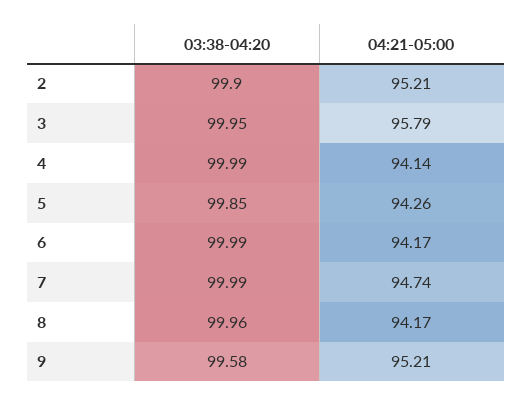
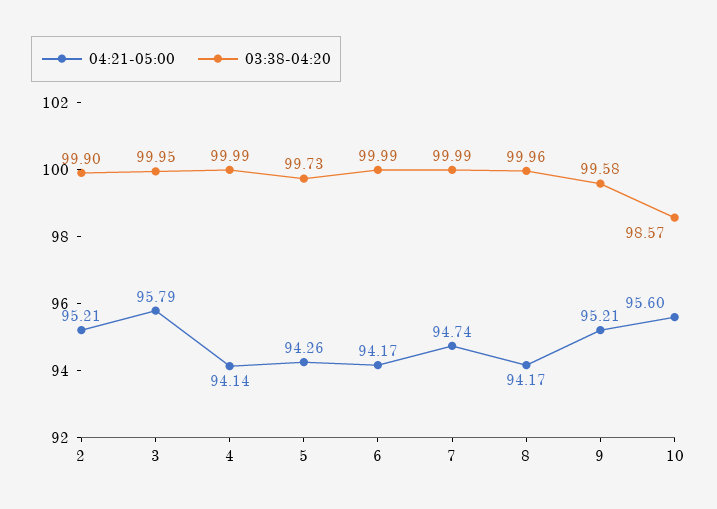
  {
    "03:38-04:20": {
      "2": 99.9,
      "3": 99.95,
      "4": 99.99,
-     "5": 99.85,
+     "5": 99.73,
      "6": 99.99,
      "7": 99.99,
      "8": 99.96,
-     "9": 99.58
+     "9": 99.58,
+     "10": 98.57
    },
    "04:21-05:00": {
      "2": 95.21,
      "3": 95.79,
      "4": 94.14,
      "5": 94.26,
      "6": 94.17,
      "7": 94.74,
      "8": 94.17,
-     "9": 95.21
+     "9": 95.21,
+     "10": 95.6
    }
  }

